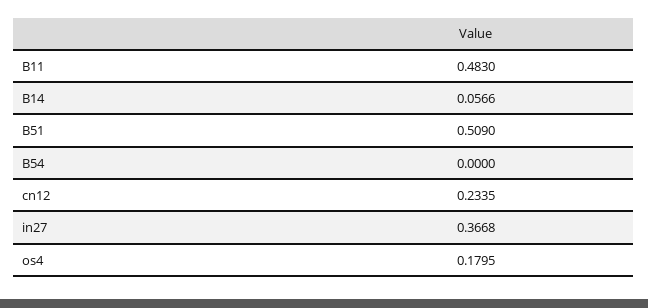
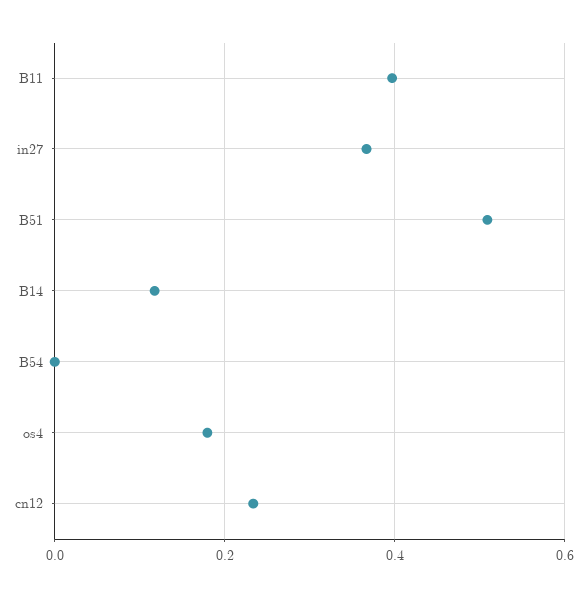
  {
-   "B11": 0.483,
+   "B11": 0.4,
-   "B14": 0.0566,
+   "B14": 0.12,
    "B51": 0.509,
    "B54": 0,
    "cn12": 0.2335,
    "in27": 0.3668,
    "os4": 0.1795
  }

